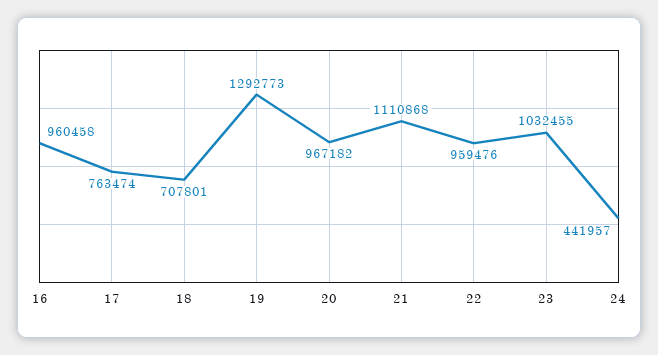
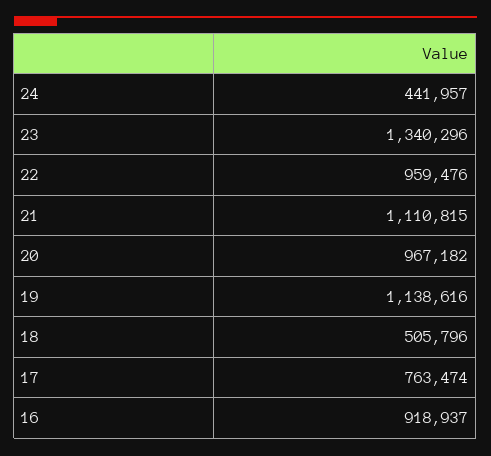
  {
-   "16": 960458,
+   "16": 918937,
    "17": 763474,
-   "18": 707801,
+   "18": 505796,
-   "19": 1292773,
+   "19": 1138616,
    "20": 967182,
-   "21": 1110868,
+   "21": 1110815,
    "22": 959476,
-   "23": 1032455,
+   "23": 1340296,
    "24": 441957
  }

